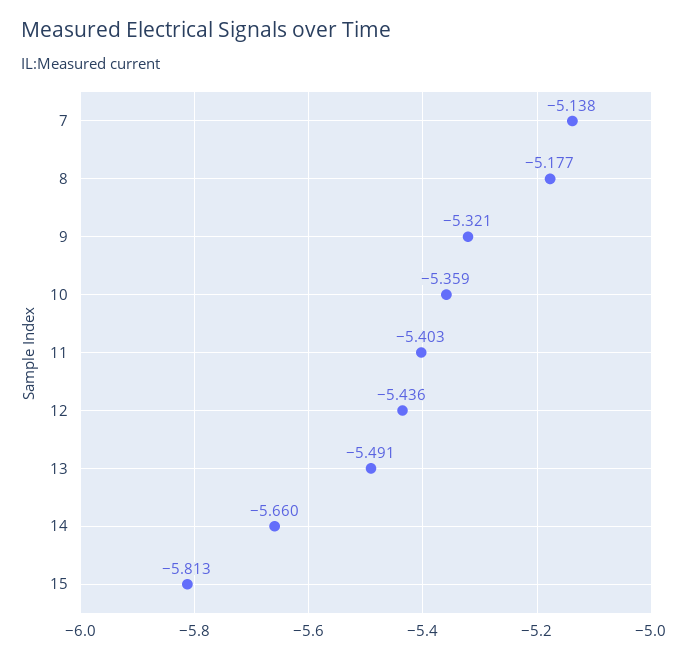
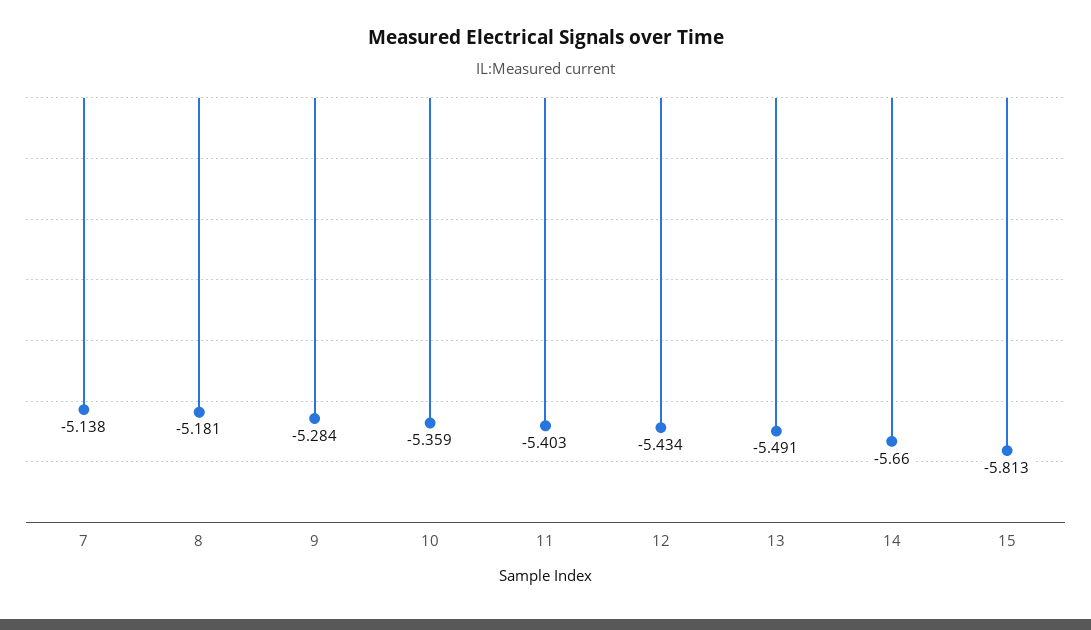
  {
    "7": -5.138,
-   "8": -5.177,
+   "8": -5.181,
-   "9": -5.321,
+   "9": -5.284,
    "10": -5.359,
    "11": -5.403,
-   "12": -5.436,
+   "12": -5.434,
    "13": -5.491,
    "14": -5.66,
    "15": -5.813
  }

